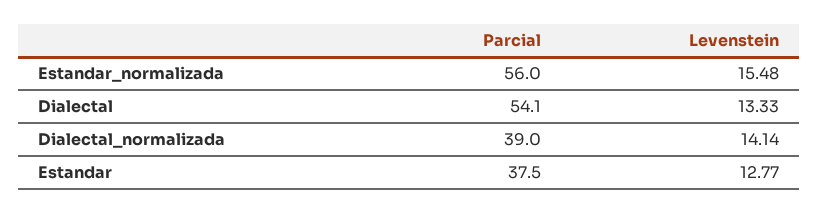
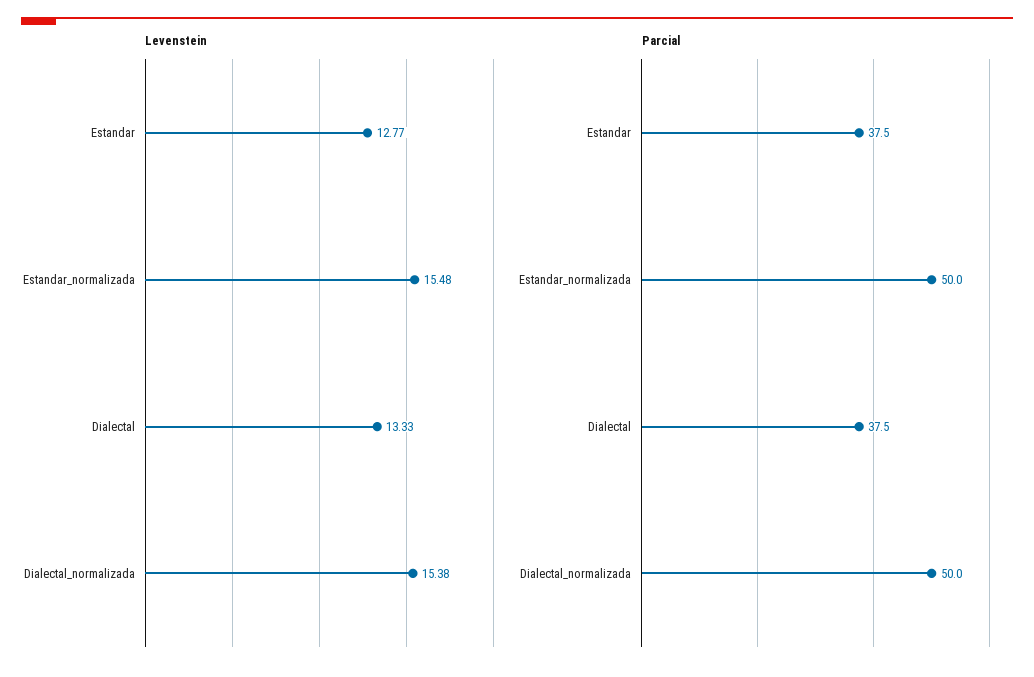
  {
    "Parcial": {
-     "Estandar_normalizada": 56,
+     "Estandar_normalizada": 50,
-     "Dialectal": 54.1,
+     "Dialectal": 37.5,
-     "Dialectal_normalizada": 39,
+     "Dialectal_normalizada": 50,
      "Estandar": 37.5
    },
    "Levenstein": {
      "Estandar_normalizada": 15.48,
      "Dialectal": 13.33,
-     "Dialectal_normalizada": 14.14,
+     "Dialectal_normalizada": 15.38,
      "Estandar": 12.77
    }
  }

